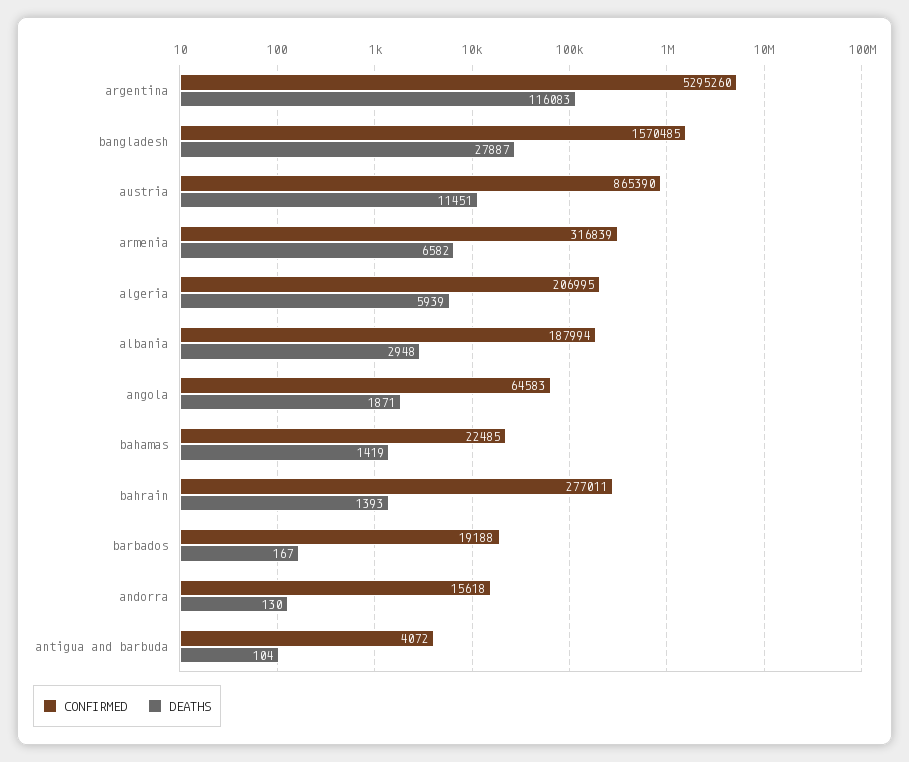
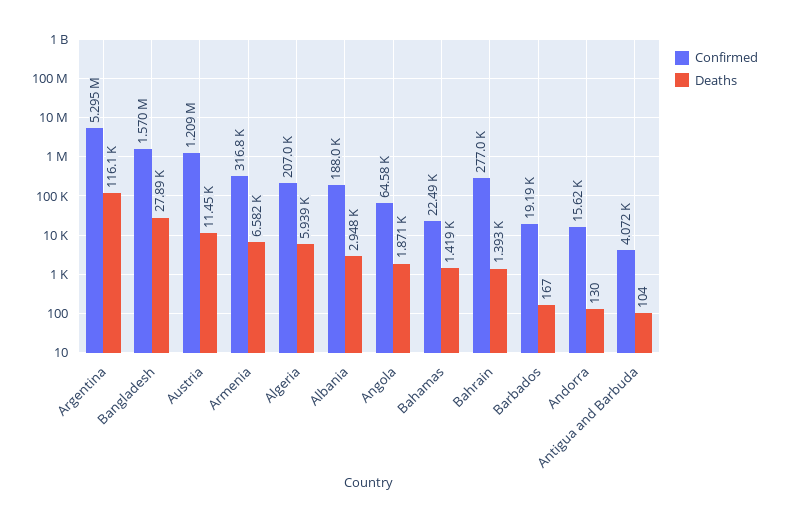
  {
    "CONFIRMED": {
      "argentina": 5295260,
      "bangladesh": 1570485,
-     "austria": 865390,
+     "austria": 1209000,
      "armenia": 316839,
      "algeria": 206995,
      "albania": 187994,
      "angola": 64583,
      "bahamas": 22485,
      "bahrain": 277011,
      "barbados": 19188,
      "andorra": 15618,
      "antigua and barbuda": 4072
    },
    "DEATHS": {
      "argentina": 116083,
      "bangladesh": 27887,
      "austria": 11451,
      "armenia": 6582,
      "algeria": 5939,
      "albania": 2948,
      "angola": 1871,
      "bahamas": 1419,
      "bahrain": 1393,
      "barbados": 167,
      "andorra": 130,
      "antigua and barbuda": 104
    }
  }

